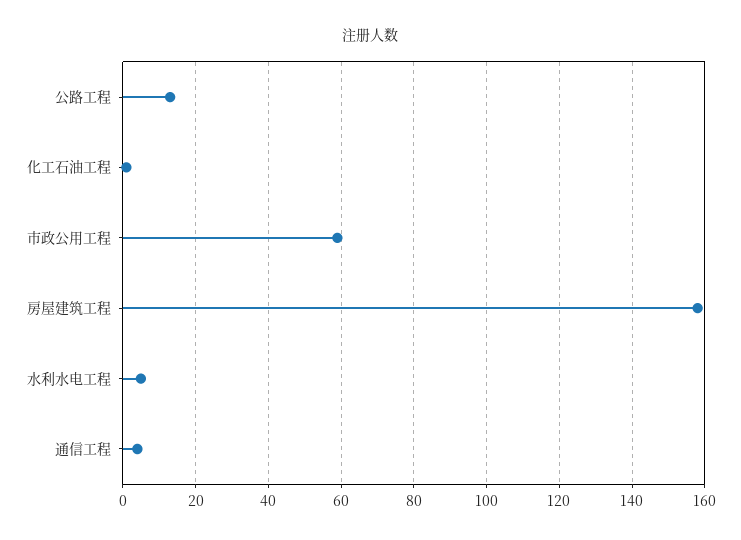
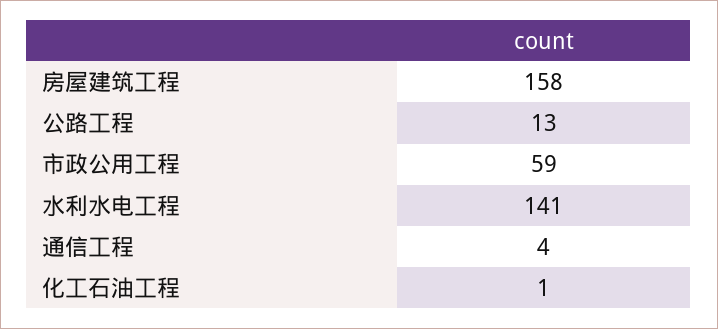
  {
    "公路工程": 13,
    "化工石油工程": 1,
    "市政公用工程": 59,
    "房屋建筑工程": 158,
-   "水利水电工程": 5,
+   "水利水电工程": 141,
    "通信工程": 4
  }

